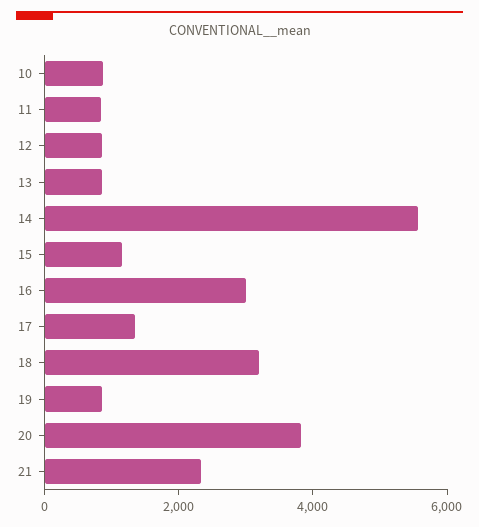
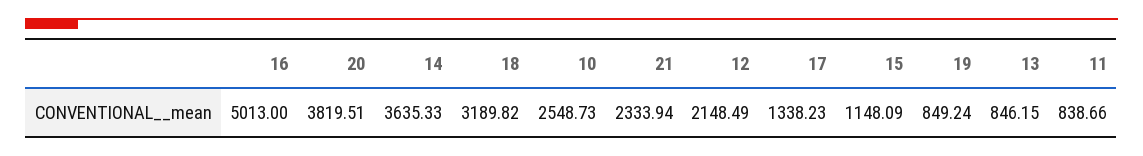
  {
-   "10": 1000,
+   "10": 2548.73,
    "11": 838.66,
-   "12": 1000,
+   "12": 2148.49,
    "13": 846.15,
-   "14": 5500,
+   "14": 3635.33,
    "15": 1148.09,
-   "16": 3000,
+   "16": 5013,
    "17": 1338.23,
    "18": 3189.82,
    "19": 849.24,
    "20": 3819.51,
    "21": 2333.94
  }

